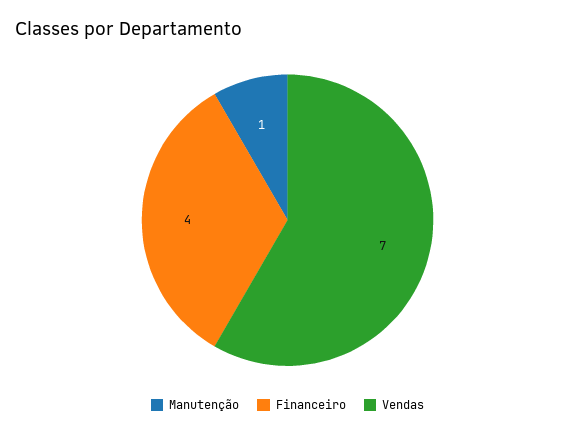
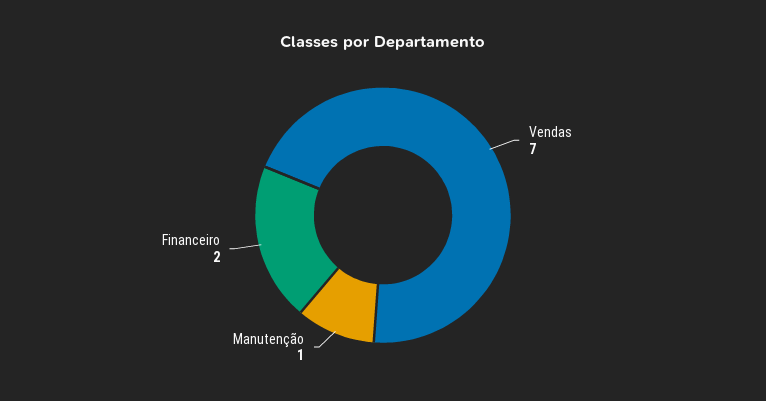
  {
    "Manutenção": 1,
-   "Financeiro": 4,
+   "Financeiro": 2,
    "Vendas": 7
  }

